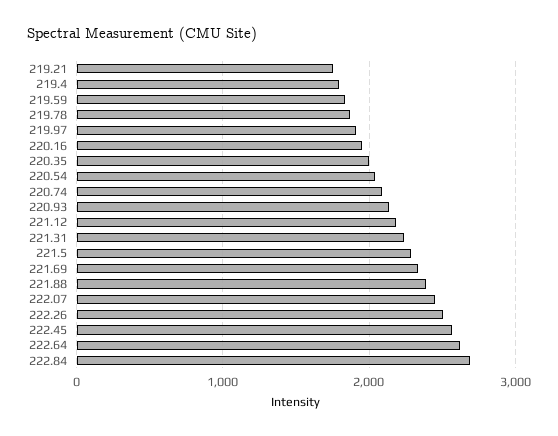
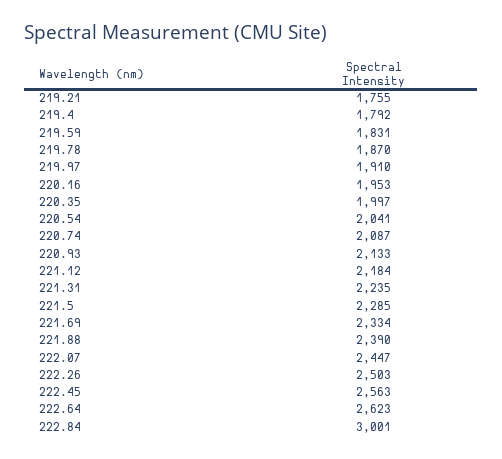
  {
    "219.21": 1755,
    "219.4": 1792,
    "219.59": 1831,
    "219.78": 1870,
    "219.97": 1910,
    "220.16": 1953,
    "220.35": 1997,
    "220.54": 2041,
    "220.74": 2087,
    "220.93": 2133,
    "221.12": 2184,
    "221.31": 2235,
    "221.5": 2285,
    "221.69": 2334,
    "221.88": 2390,
    "222.07": 2447,
    "222.26": 2503,
    "222.45": 2563,
    "222.64": 2623,
-   "222.84": 2700
+   "222.84": 3001
  }

